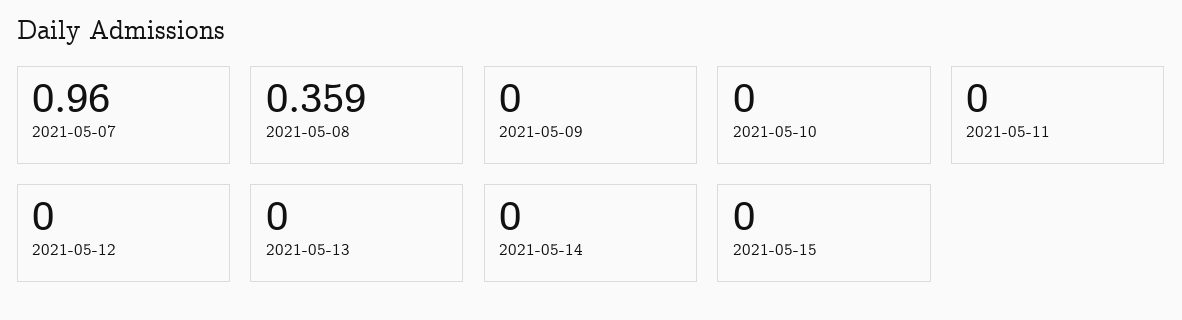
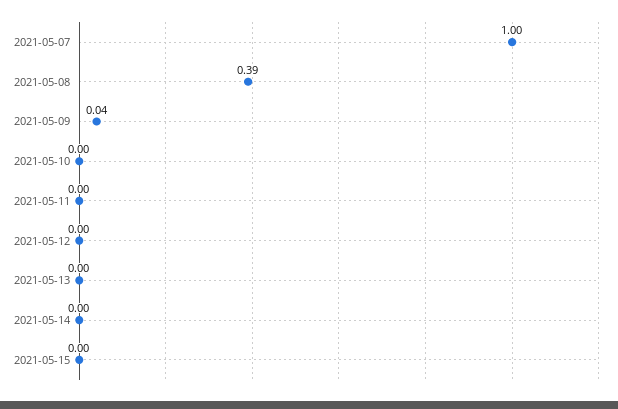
  {
-   "2021-05-07": 0.96,
+   "2021-05-07": 1,
-   "2021-05-08": 0.359,
+   "2021-05-08": 0.39,
-   "2021-05-09": 0,
+   "2021-05-09": 0.04,
    "2021-05-10": 0,
    "2021-05-11": 0,
    "2021-05-12": 0,
    "2021-05-13": 0,
    "2021-05-14": 0,
    "2021-05-15": 0
  }

